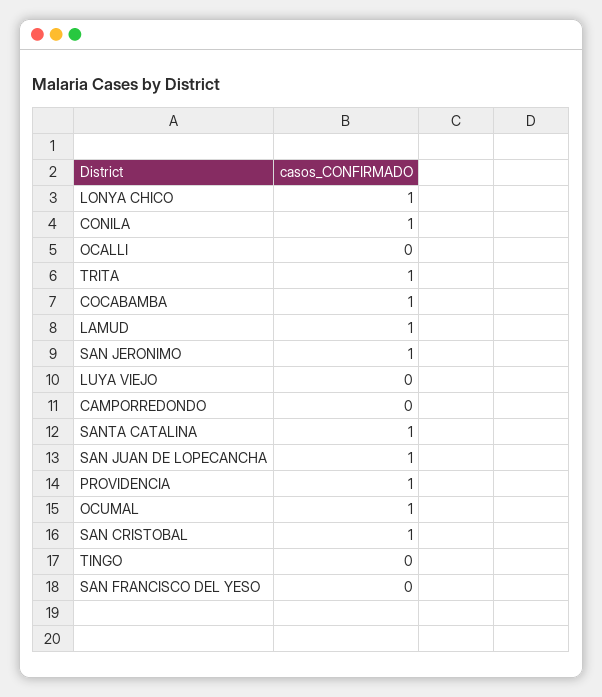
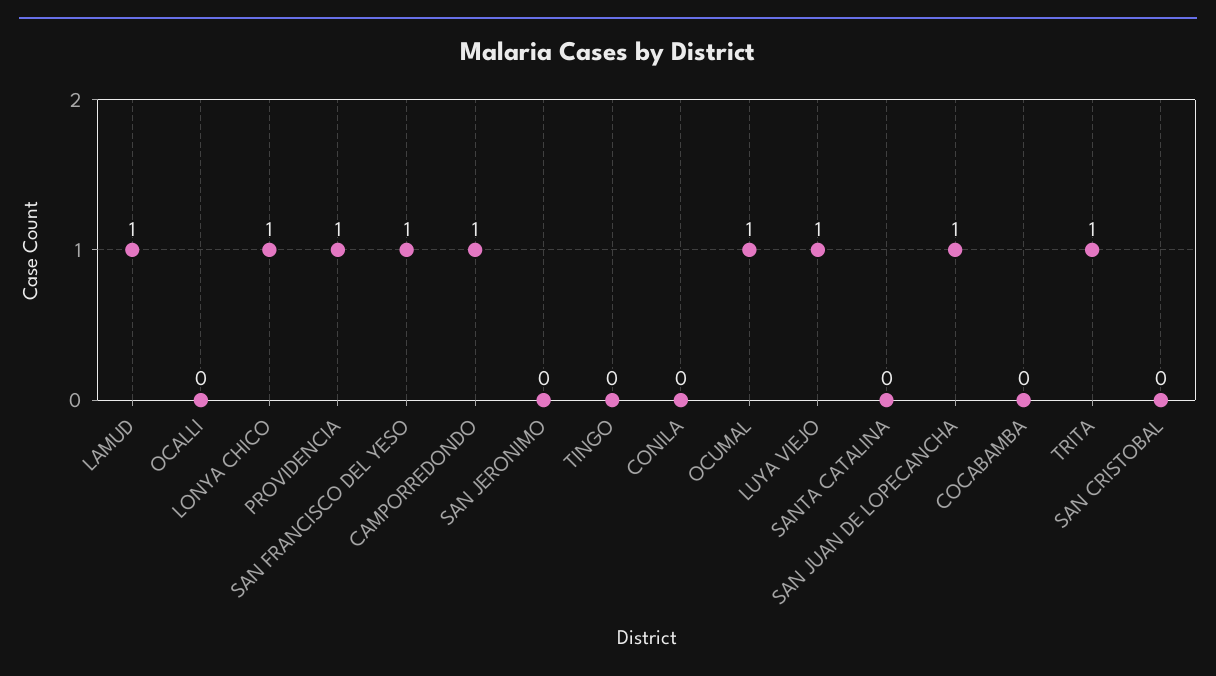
  {
    "LONYA CHICO": 1,
-   "CONILA": 1,
+   "CONILA": 0,
    "OCALLI": 0,
    "TRITA": 1,
-   "COCABAMBA": 1,
+   "COCABAMBA": 0,
    "LAMUD": 1,
-   "SAN JERONIMO": 1,
+   "SAN JERONIMO": 0,
-   "LUYA VIEJO": 0,
+   "LUYA VIEJO": 1,
-   "CAMPORREDONDO": 0,
+   "CAMPORREDONDO": 1,
-   "SANTA CATALINA": 1,
+   "SANTA CATALINA": 0,
    "SAN JUAN DE LOPECANCHA": 1,
    "PROVIDENCIA": 1,
    "OCUMAL": 1,
-   "SAN CRISTOBAL": 1,
+   "SAN CRISTOBAL": 0,
    "TINGO": 0,
-   "SAN FRANCISCO DEL YESO": 0
+   "SAN FRANCISCO DEL YESO": 1
  }

